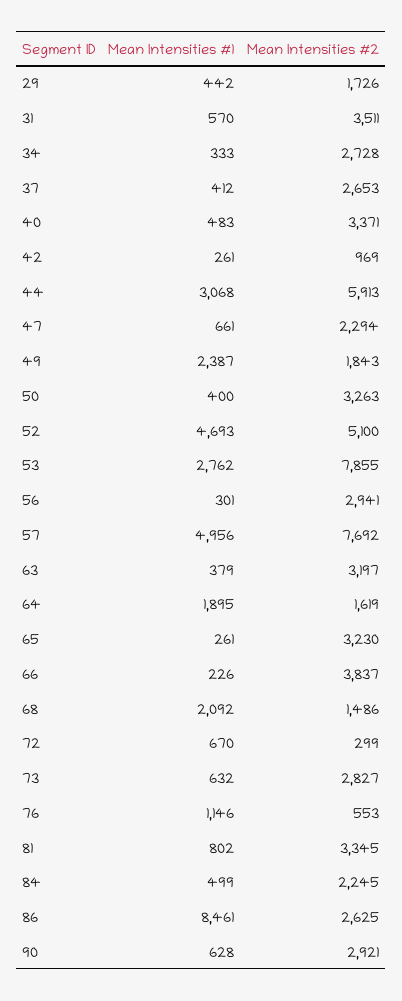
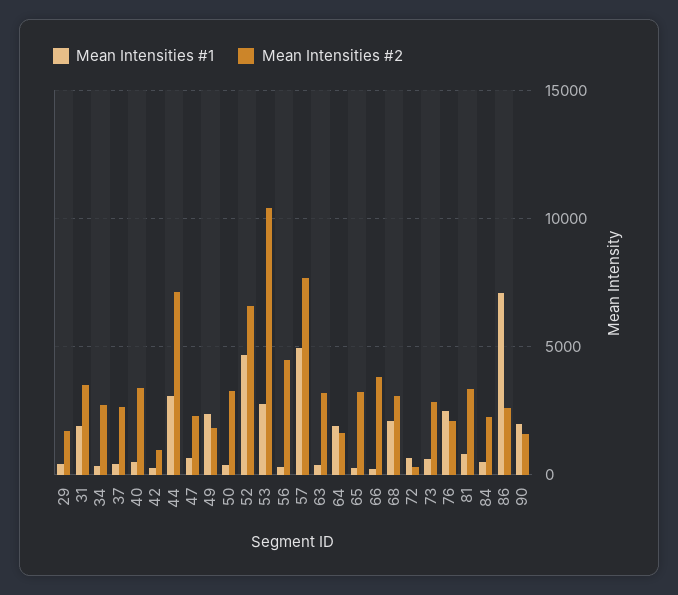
  {
    "Mean Intensities #1": {
      "29": 442,
-     "31": 570,
+     "31": 2000,
      "34": 333,
      "37": 412,
      "40": 483,
      "42": 261,
      "44": 3068,
      "47": 661,
      "49": 2387,
      "50": 400,
      "52": 4693,
      "53": 2762,
      "56": 301,
      "57": 4956,
      "63": 379,
      "64": 1895,
      "65": 261,
      "66": 226,
      "68": 2092,
      "72": 670,
      "73": 632,
-     "76": 1146,
+     "76": 2500,
      "81": 802,
      "84": 499,
-     "86": 8461,
+     "86": 7000,
-     "90": 628
+     "90": 2000
    },
    "Mean Intensities #2": {
      "29": 1726,
      "31": 3511,
      "34": 2728,
      "37": 2653,
      "40": 3371,
      "42": 969,
-     "44": 5913,
+     "44": 7000,
      "47": 2294,
      "49": 1843,
      "50": 3263,
-     "52": 5100,
+     "52": 6500,
-     "53": 7855,
+     "53": 10500,
-     "56": 2941,
+     "56": 4500,
      "57": 7692,
      "63": 3197,
      "64": 1619,
      "65": 3230,
      "66": 3837,
-     "68": 1486,
+     "68": 3000,
      "72": 299,
      "73": 2827,
-     "76": 553,
+     "76": 2000,
      "81": 3345,
      "84": 2245,
      "86": 2625,
-     "90": 2921
+     "90": 1500
    }
  }

